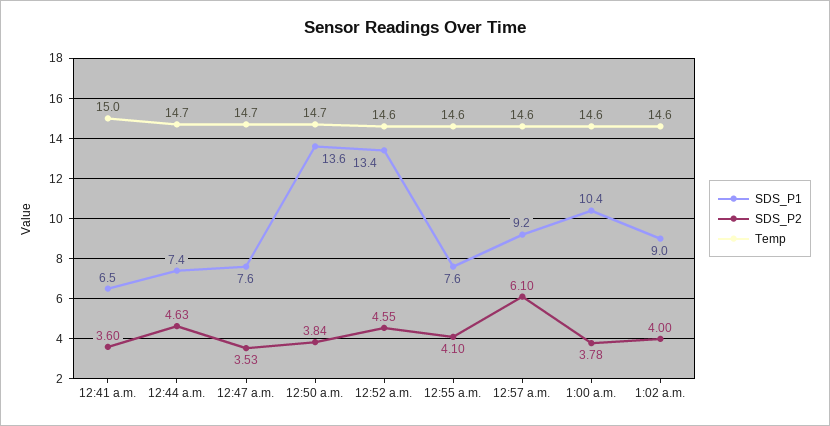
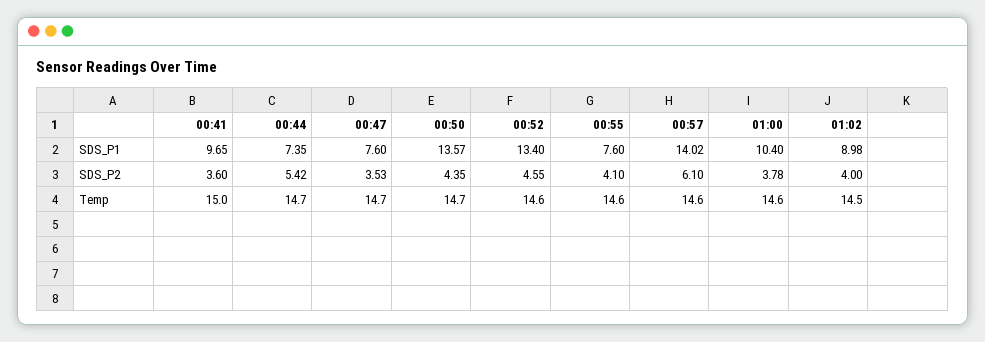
  {
    "SDS_P1": {
-     "12:41 a.m.": 6.5,
+     "12:41 a.m.": 9.65,
      "12:44 a.m.": 7.35,
      "12:47 a.m.": 7.6,
      "12:50 a.m.": 13.57,
      "12:52 a.m.": 13.4,
      "12:55 a.m.": 7.6,
-     "12:57 a.m.": 9.2,
+     "12:57 a.m.": 14.02,
      "1:00 a.m.": 10.4,
      "1:02 a.m.": 8.98
    },
    "SDS_P2": {
      "12:41 a.m.": 3.6,
-     "12:44 a.m.": 4.63,
+     "12:44 a.m.": 5.42,
      "12:47 a.m.": 3.53,
-     "12:50 a.m.": 3.84,
+     "12:50 a.m.": 4.35,
      "12:52 a.m.": 4.55,
      "12:55 a.m.": 4.1,
      "12:57 a.m.": 6.1,
      "1:00 a.m.": 3.78,
      "1:02 a.m.": 4
    },
    "Temp": {
      "12:41 a.m.": 15,
      "12:44 a.m.": 14.7,
      "12:47 a.m.": 14.7,
      "12:50 a.m.": 14.7,
      "12:52 a.m.": 14.6,
      "12:55 a.m.": 14.6,
      "12:57 a.m.": 14.6,
      "1:00 a.m.": 14.6,
-     "1:02 a.m.": 14.6
+     "1:02 a.m.": 14.5
    }
  }

